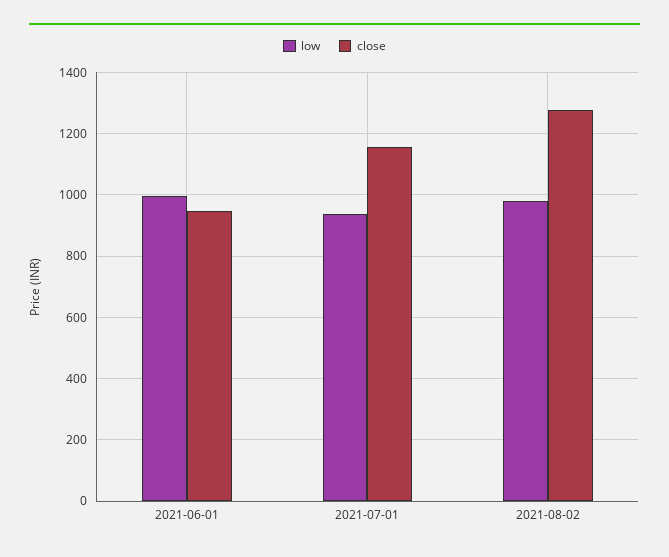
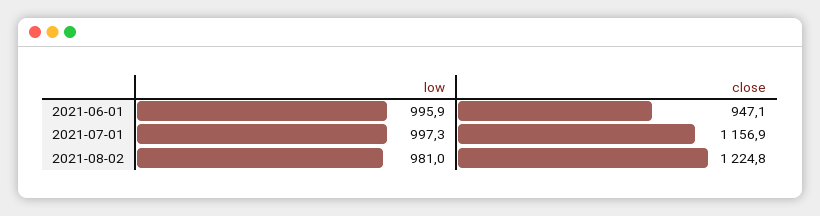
  {
    "low": {
      "2021-06-01": 995.9,
-     "2021-07-01": 940,
+     "2021-07-01": 997.3,
      "2021-08-02": 981
    },
    "close": {
      "2021-06-01": 947.1,
      "2021-07-01": 1156.9,
-     "2021-08-02": 1280
+     "2021-08-02": 1224.8
    }
  }

